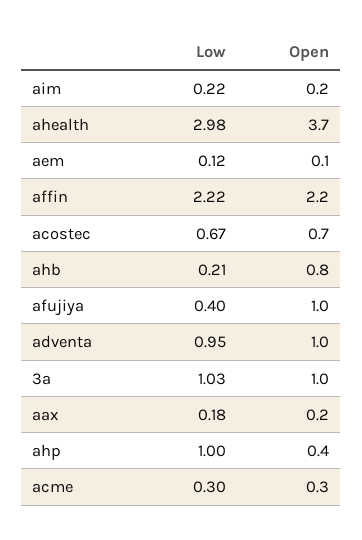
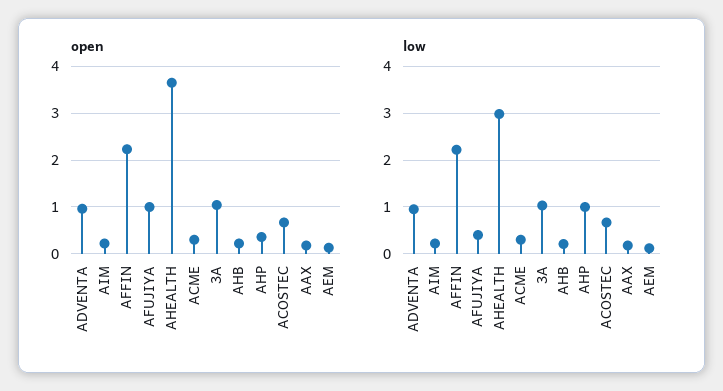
  {
    "Low": {
      "aim": 0.22,
      "ahealth": 2.98,
      "aem": 0.12,
      "affin": 2.22,
      "acostec": 0.67,
      "ahb": 0.21,
      "afujiya": 0.4,
      "adventa": 0.95,
      "3a": 1.03,
      "aax": 0.18,
      "ahp": 1,
      "acme": 0.3
    },
    "Open": {
      "aim": 0.2,
      "ahealth": 3.7,
      "aem": 0.1,
      "affin": 2.2,
      "acostec": 0.7,
-     "ahb": 0.8,
+     "ahb": 0.2,
      "afujiya": 1,
      "adventa": 1,
      "3a": 1,
      "aax": 0.2,
      "ahp": 0.4,
      "acme": 0.3
    }
  }

